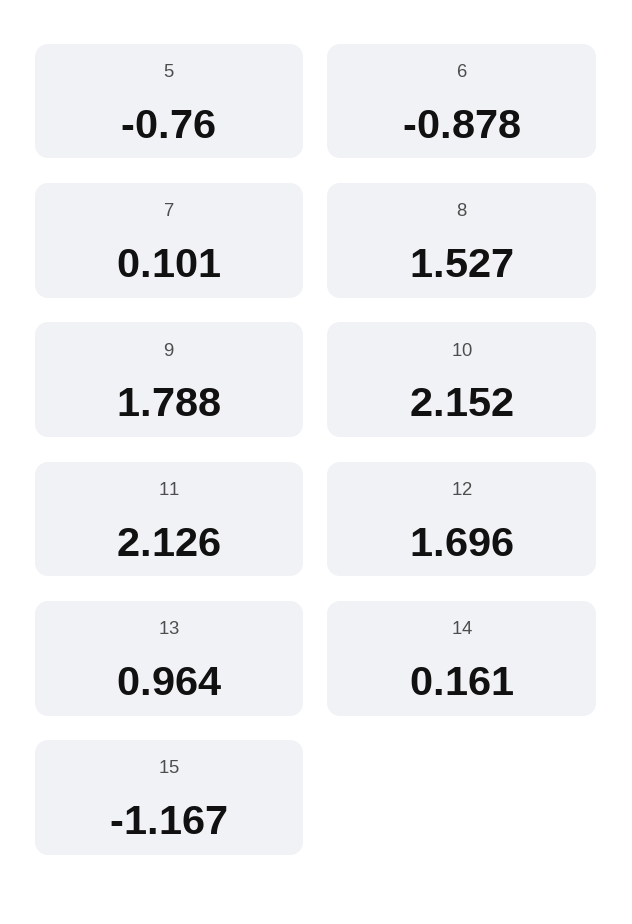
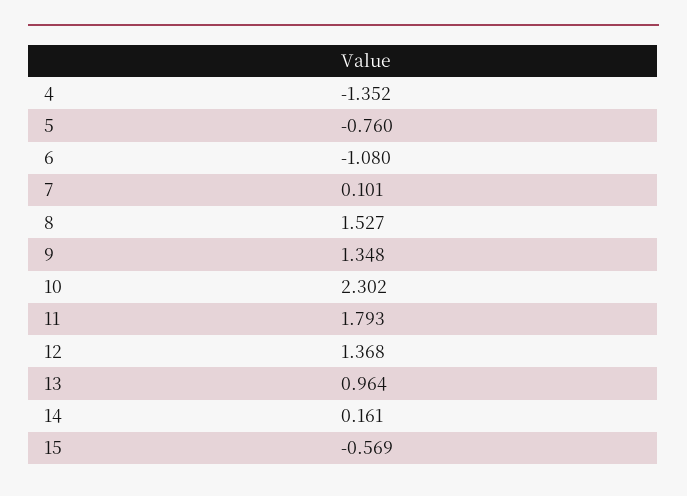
  {
    "5": -0.76,
-   "6": -0.878,
+   "6": -1.08,
    "7": 0.101,
    "8": 1.527,
-   "9": 1.788,
+   "9": 1.348,
-   "10": 2.152,
+   "10": 2.302,
-   "11": 2.126,
+   "11": 1.793,
-   "12": 1.696,
+   "12": 1.368,
    "13": 0.964,
    "14": 0.161,
-   "15": -1.167
+   "15": -0.569,
+   "4": -1.352
  }

